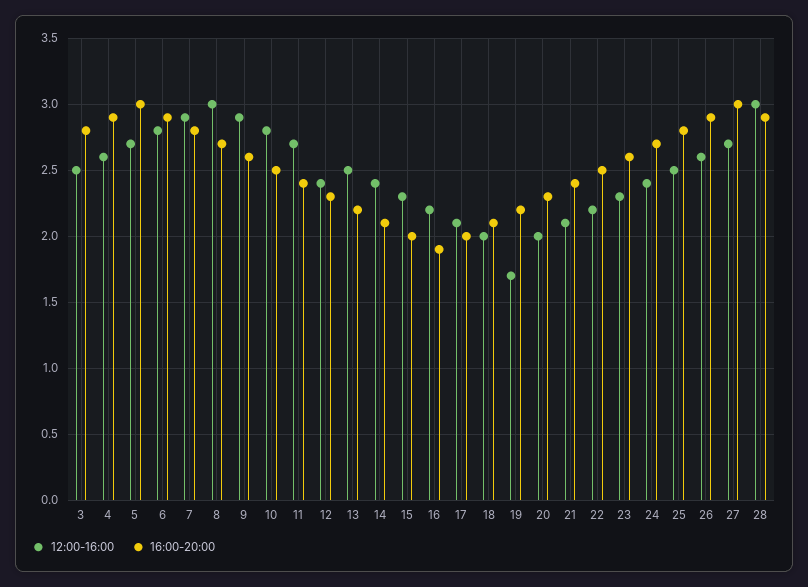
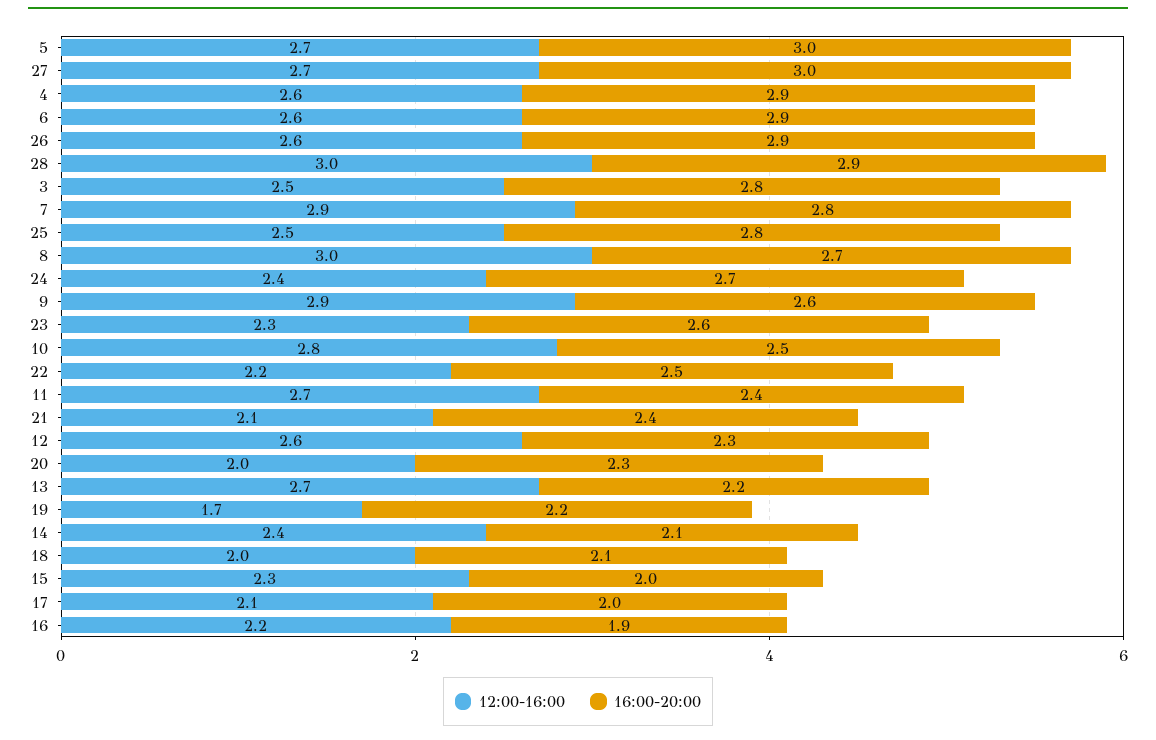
  {
    "12:00-16:00": {
      "3": 2.5,
      "4": 2.6,
      "5": 2.7,
-     "6": 2.8,
+     "6": 2.6,
      "7": 2.9,
      "8": 3,
      "9": 2.9,
      "10": 2.8,
      "11": 2.7,
-     "12": 2.4,
+     "12": 2.6,
-     "13": 2.5,
+     "13": 2.7,
      "14": 2.4,
      "15": 2.3,
      "16": 2.2,
      "17": 2.1,
      "18": 2,
      "19": 1.7,
      "20": 2,
      "21": 2.1,
      "22": 2.2,
      "23": 2.3,
      "24": 2.4,
      "25": 2.5,
      "26": 2.6,
      "27": 2.7,
      "28": 3
    },
    "16:00-20:00": {
      "3": 2.8,
      "4": 2.9,
      "5": 3,
      "6": 2.9,
      "7": 2.8,
      "8": 2.7,
      "9": 2.6,
      "10": 2.5,
      "11": 2.4,
      "12": 2.3,
      "13": 2.2,
      "14": 2.1,
      "15": 2,
      "16": 1.9,
      "17": 2,
      "18": 2.1,
      "19": 2.2,
      "20": 2.3,
      "21": 2.4,
      "22": 2.5,
      "23": 2.6,
      "24": 2.7,
      "25": 2.8,
      "26": 2.9,
      "27": 3,
      "28": 2.9
    }
  }

